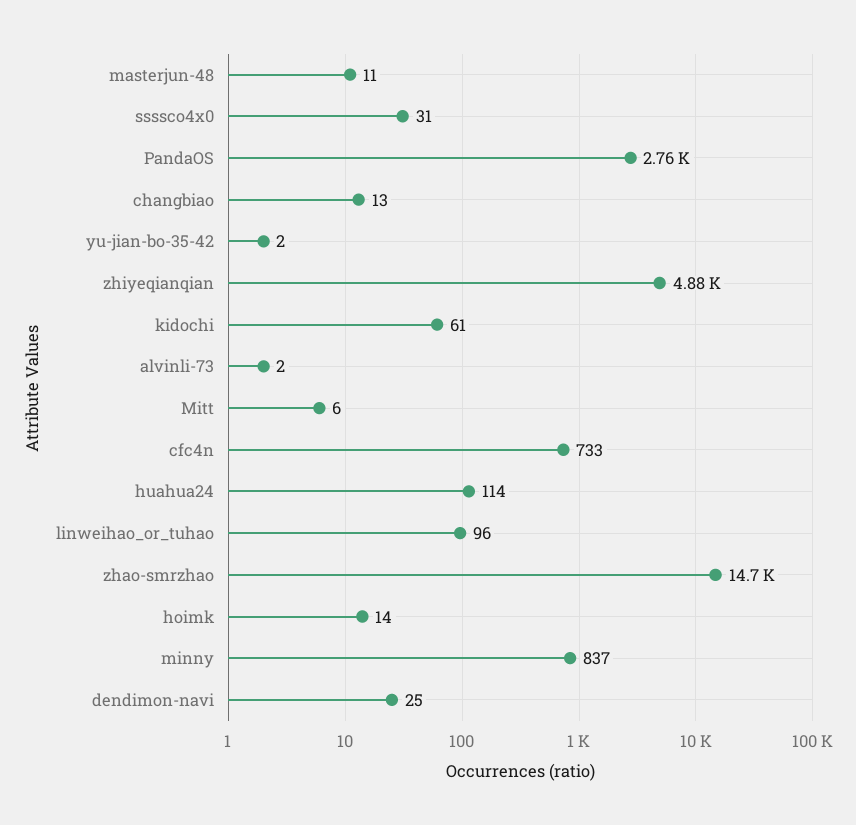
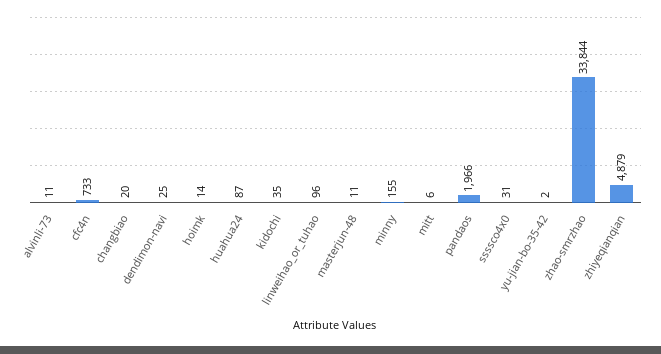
  {
    "masterjun-48": 11,
    "ssssco4x0": 31,
-   "PandaOS": 2760,
+   "PandaOS": 1966,
-   "changbiao": 13,
+   "changbiao": 20,
    "yu-jian-bo-35-42": 2,
    "zhiyeqianqian": 4879,
-   "kidochi": 61,
+   "kidochi": 35,
-   "alvinli-73": 2,
+   "alvinli-73": 11,
    "Mitt": 6,
    "cfc4n": 733,
-   "huahua24": 114,
+   "huahua24": 87,
    "linweihao_or_tuhao": 96,
-   "zhao-smrzhao": 14700,
+   "zhao-smrzhao": 33844,
    "hoimk": 14,
-   "minny": 837,
+   "minny": 155,
    "dendimon-navi": 25
  }

